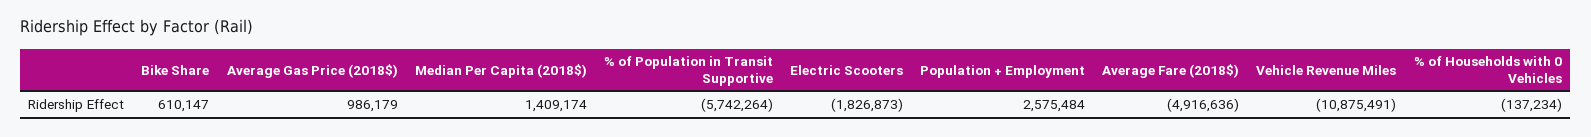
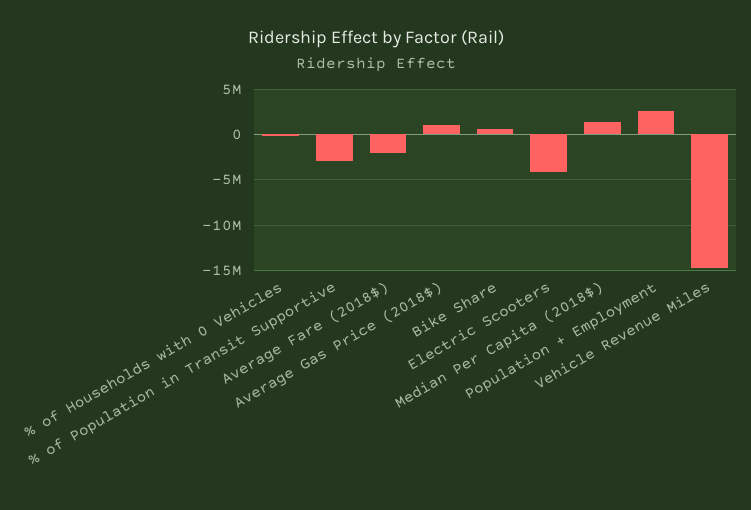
  {
    "Bike Share": 610147,
    "Average Gas Price (2018$)": 986179,
    "Median Per Capita (2018$)": 1409174,
-   "% of Population in Transit Supportive": -5742264,
+   "% of Population in Transit Supportive": -3000000,
-   "Electric Scooters": -1826873,
+   "Electric Scooters": -4000000,
    "Population + Employment": 2575484,
-   "Average Fare (2018$)": -4916636,
+   "Average Fare (2018$)": -2000000,
-   "Vehicle Revenue Miles": -10875491,
+   "Vehicle Revenue Miles": -15000000,
    "% of Households with 0 Vehicles": -137234
  }

